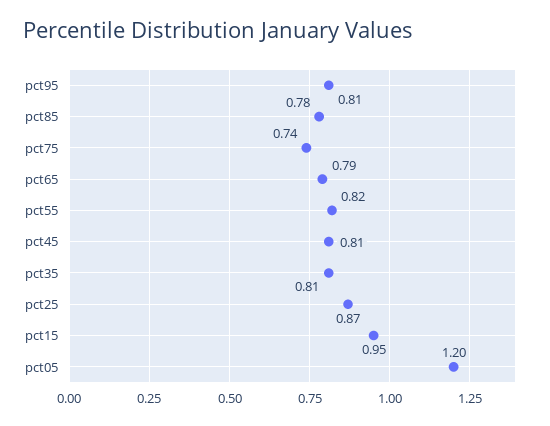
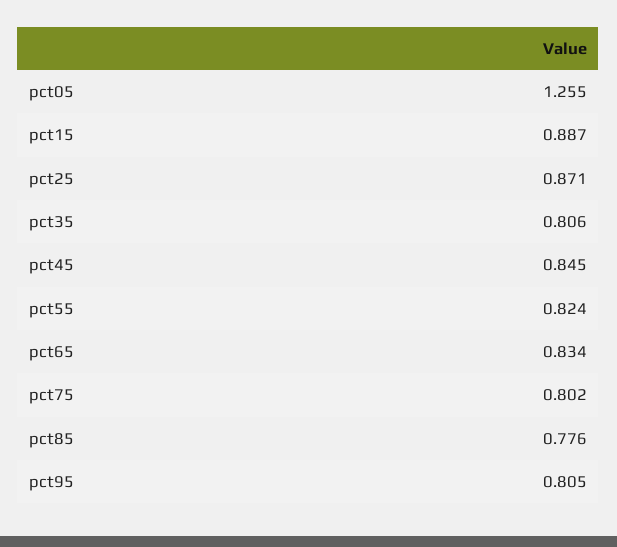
  {
    "pct95": 0.805,
    "pct85": 0.776,
-   "pct75": 0.74,
+   "pct75": 0.802,
-   "pct65": 0.79,
+   "pct65": 0.834,
    "pct55": 0.824,
-   "pct45": 0.81,
+   "pct45": 0.845,
    "pct35": 0.806,
    "pct25": 0.871,
-   "pct15": 0.95,
+   "pct15": 0.887,
-   "pct05": 1.2
+   "pct05": 1.255
  }

